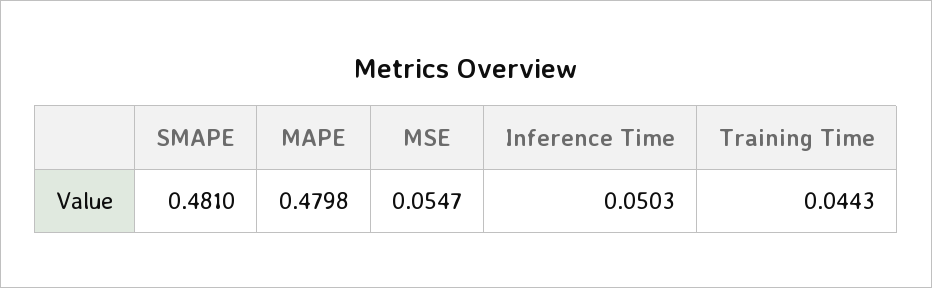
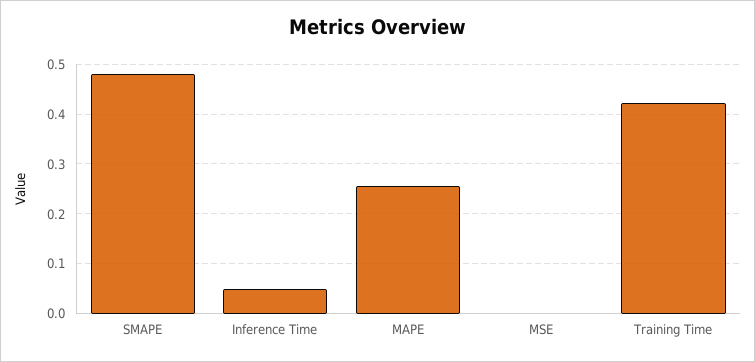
  {
    "SMAPE": 0.481,
-   "MAPE": 0.4798,
+   "MAPE": 0.26,
-   "MSE": 0.0547,
+   "MSE": 0,
    "Inference Time": 0.0503,
-   "Training Time": 0.0443
+   "Training Time": 0.42
  }

